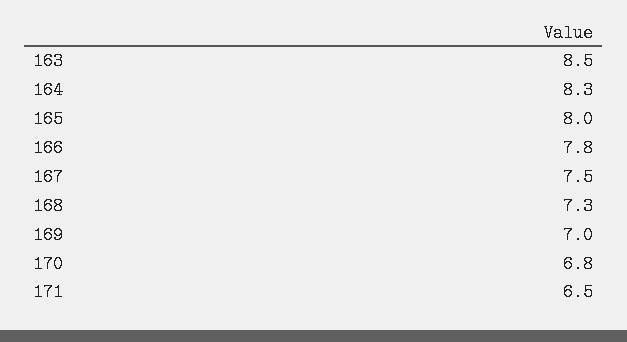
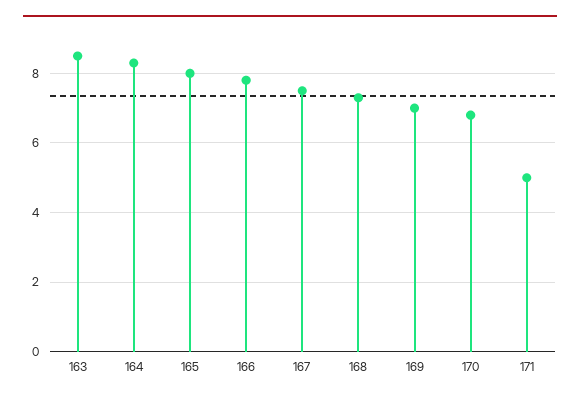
  {
    "163": 8.5,
    "164": 8.3,
    "165": 8,
    "166": 7.8,
    "167": 7.5,
    "168": 7.3,
    "169": 7,
    "170": 6.8,
-   "171": 6.5
+   "171": 5
  }

